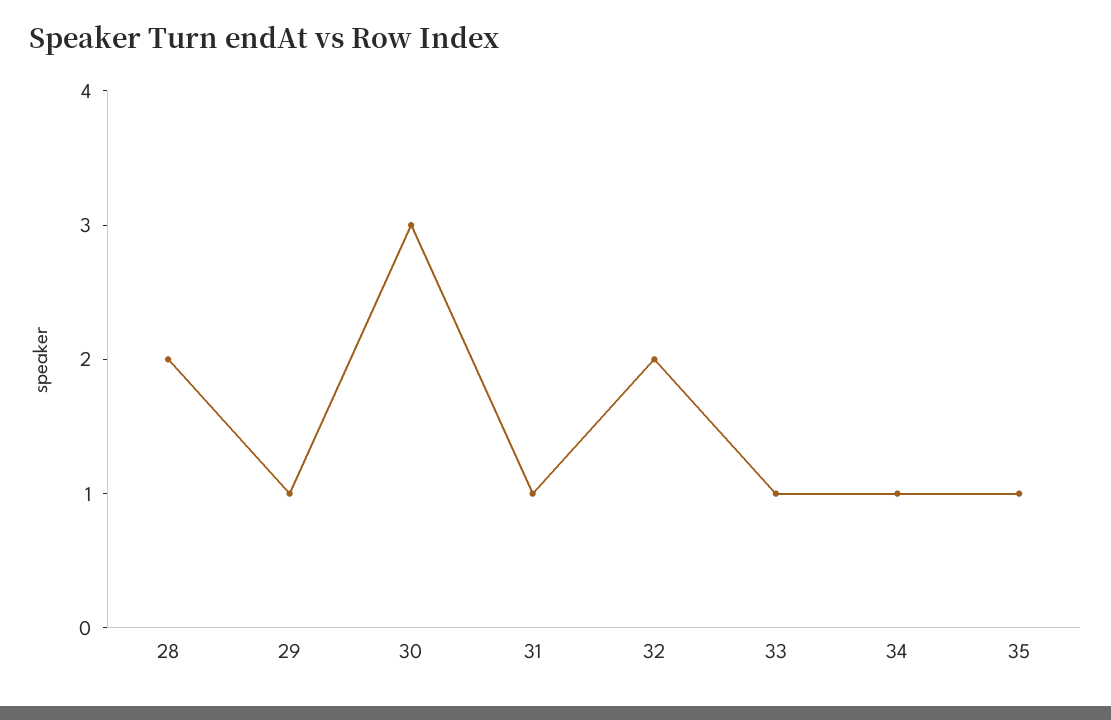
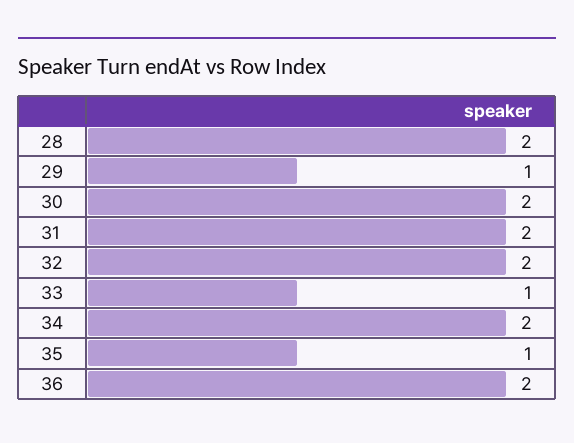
  {
    "28": 2,
    "29": 1,
-   "30": 3,
+   "30": 2,
-   "31": 1,
+   "31": 2,
    "32": 2,
    "33": 1,
-   "34": 1,
+   "34": 2,
-   "35": 1
+   "35": 1,
+   "36": 2
  }

